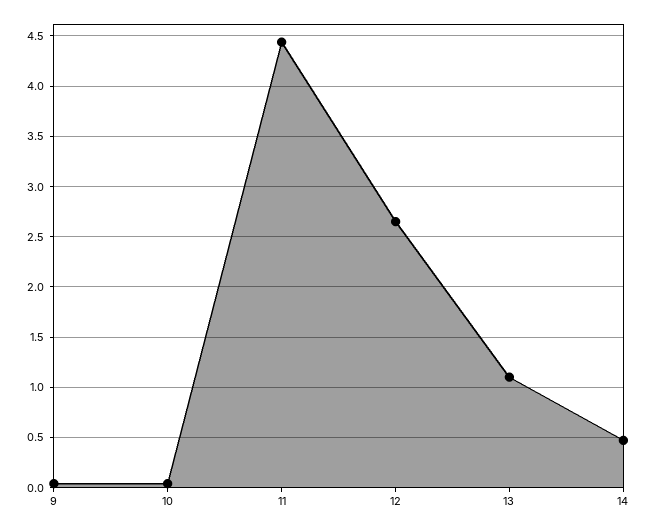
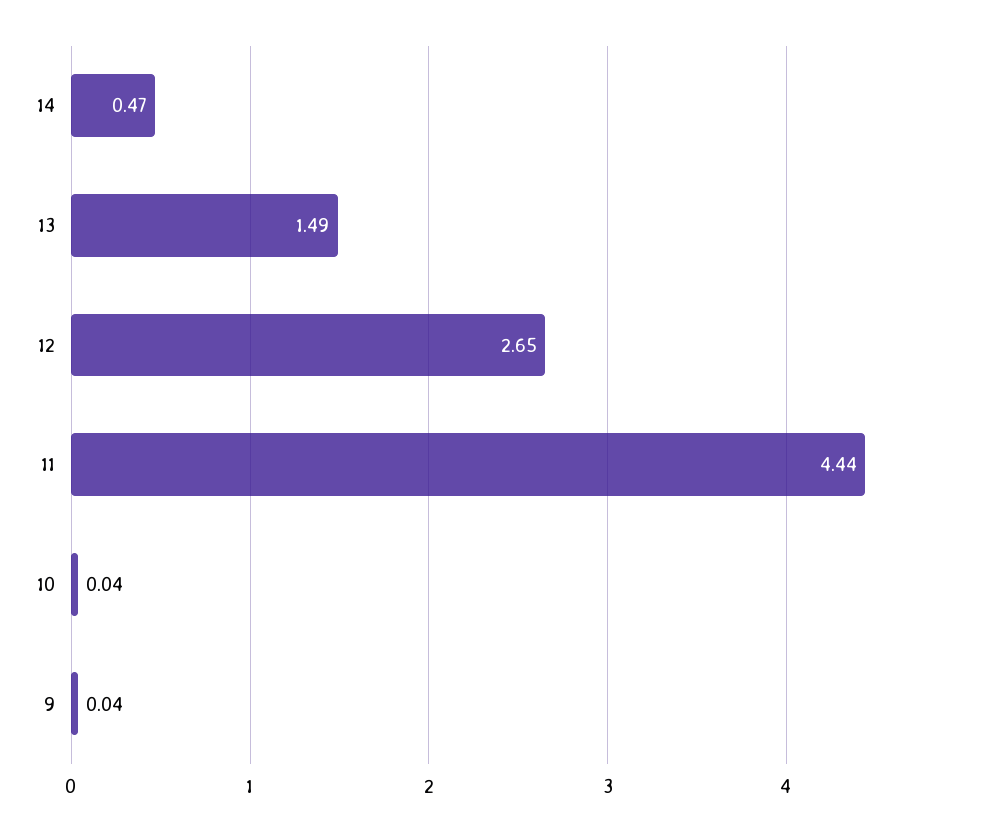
  {
    "9": 0.04,
    "10": 0.04,
    "11": 4.44,
    "12": 2.65,
-   "13": 1.1,
+   "13": 1.49,
    "14": 0.47
  }

